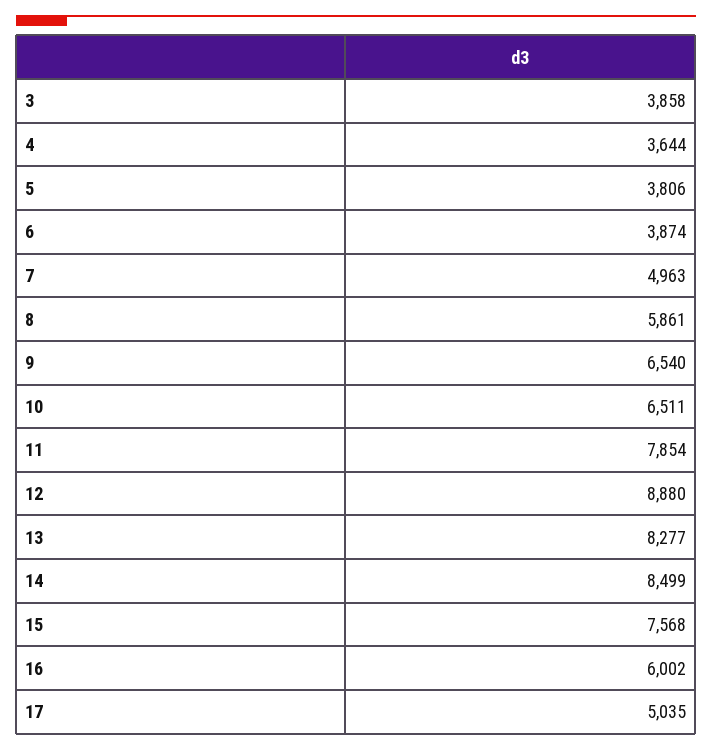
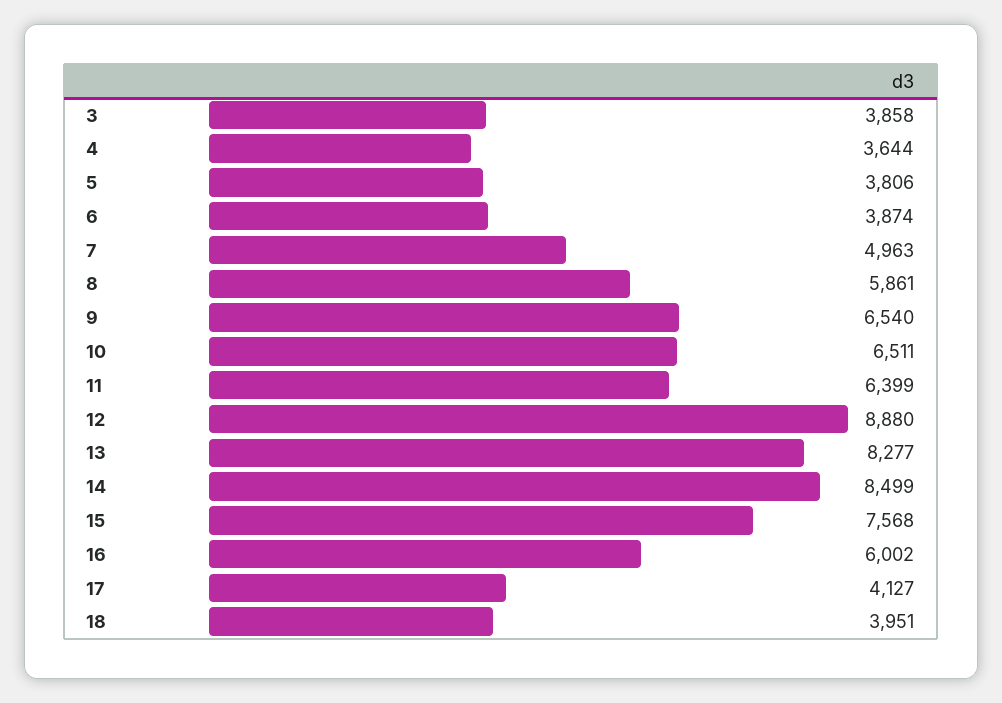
  {
    "3": 3858,
    "4": 3644,
    "5": 3806,
    "6": 3874,
    "7": 4963,
    "8": 5861,
    "9": 6540,
    "10": 6511,
-   "11": 7854,
+   "11": 6399,
    "12": 8880,
    "13": 8277,
    "14": 8499,
    "15": 7568,
    "16": 6002,
-   "17": 5035
+   "17": 4127,
+   "18": 3951
  }

